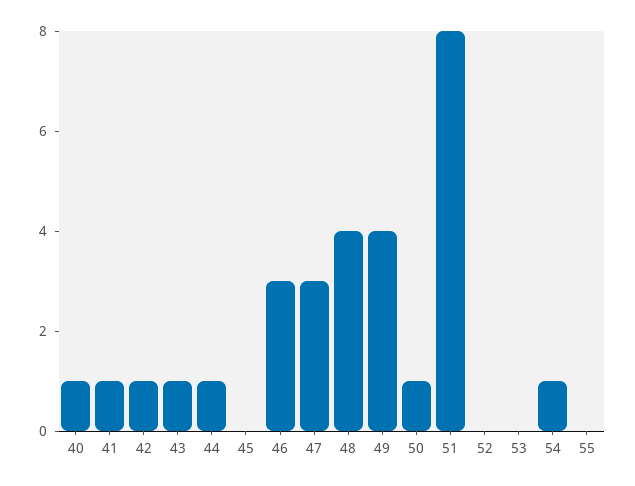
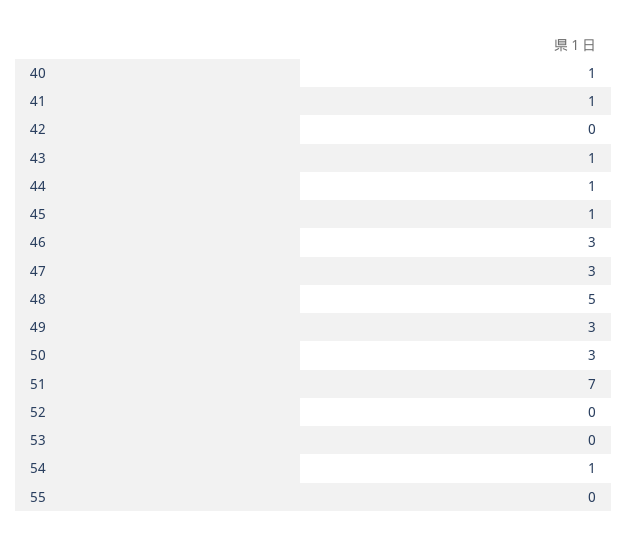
  {
    "40": 1,
    "41": 1,
-   "42": 1,
+   "42": 0,
    "43": 1,
    "44": 1,
-   "45": 0,
+   "45": 1,
    "46": 3,
    "47": 3,
-   "48": 4,
+   "48": 5,
-   "49": 4,
+   "49": 3,
-   "50": 1,
+   "50": 3,
-   "51": 8,
+   "51": 7,
    "52": 0,
    "53": 0,
    "54": 1,
    "55": 0
  }

